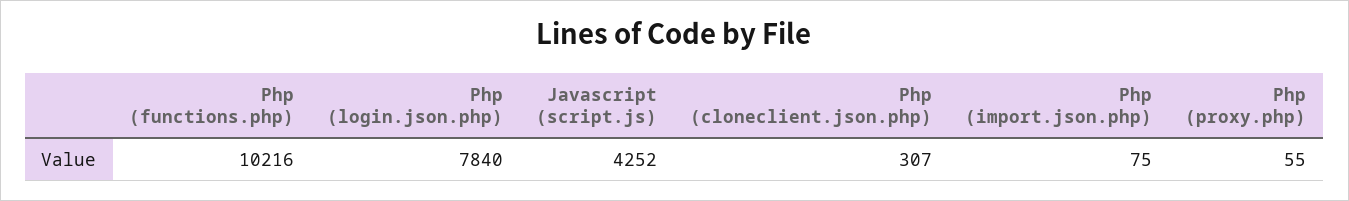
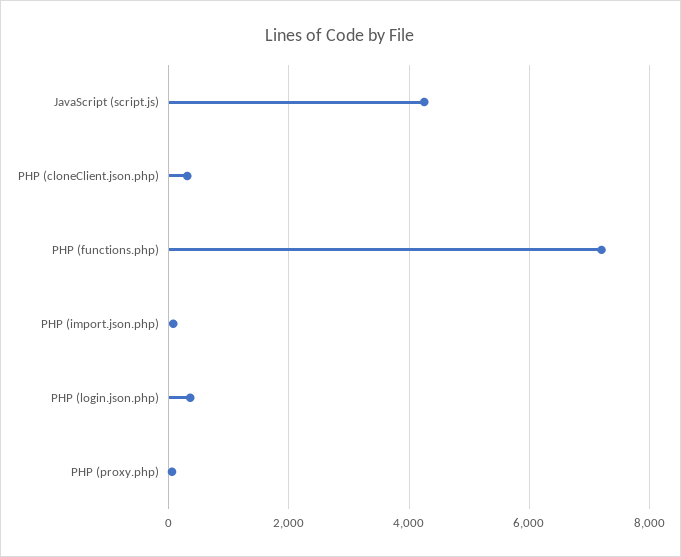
  {
-   "Php (functions.php)": 10216,
+   "Php (functions.php)": 7200,
-   "Php (login.json.php)": 7840,
+   "Php (login.json.php)": 400,
    "Javascript (script.js)": 4252,
    "Php (cloneclient.json.php)": 307,
    "Php (import.json.php)": 75,
    "Php (proxy.php)": 55
  }

